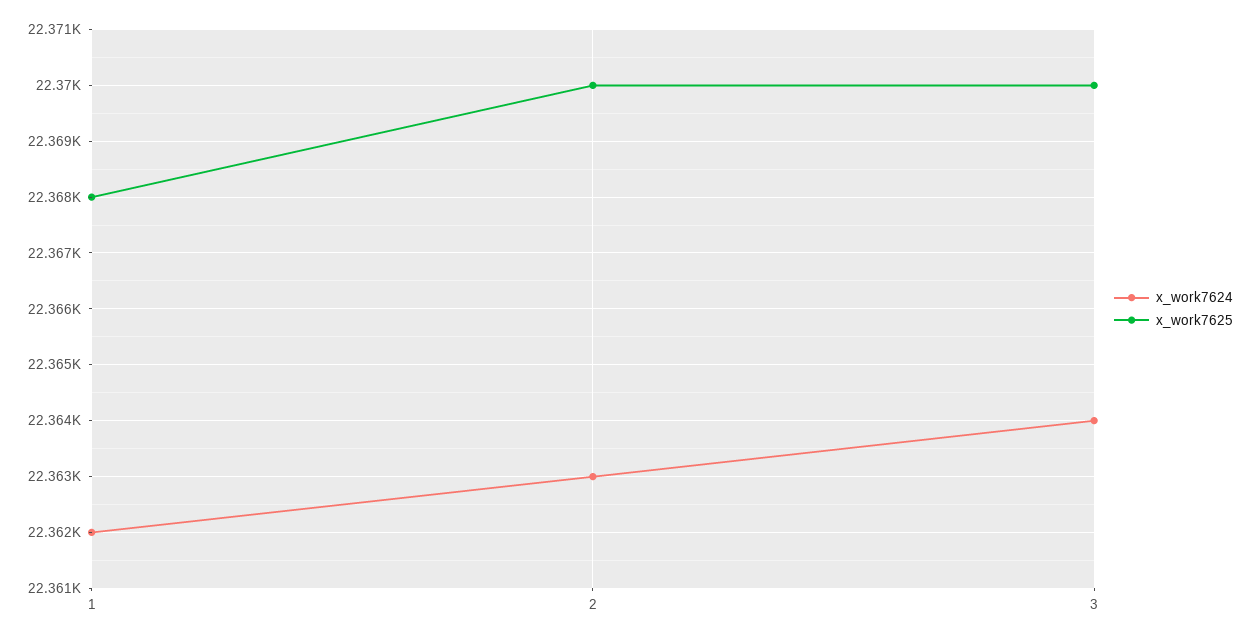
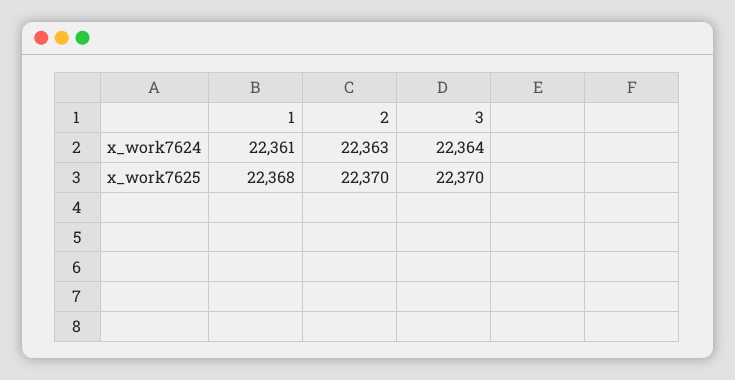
  {
    "x_work7624": {
-     "1": 22362,
+     "1": 22361,
      "2": 22363,
      "3": 22364
    },
    "x_work7625": {
      "1": 22368,
      "2": 22370,
      "3": 22370
    }
  }

